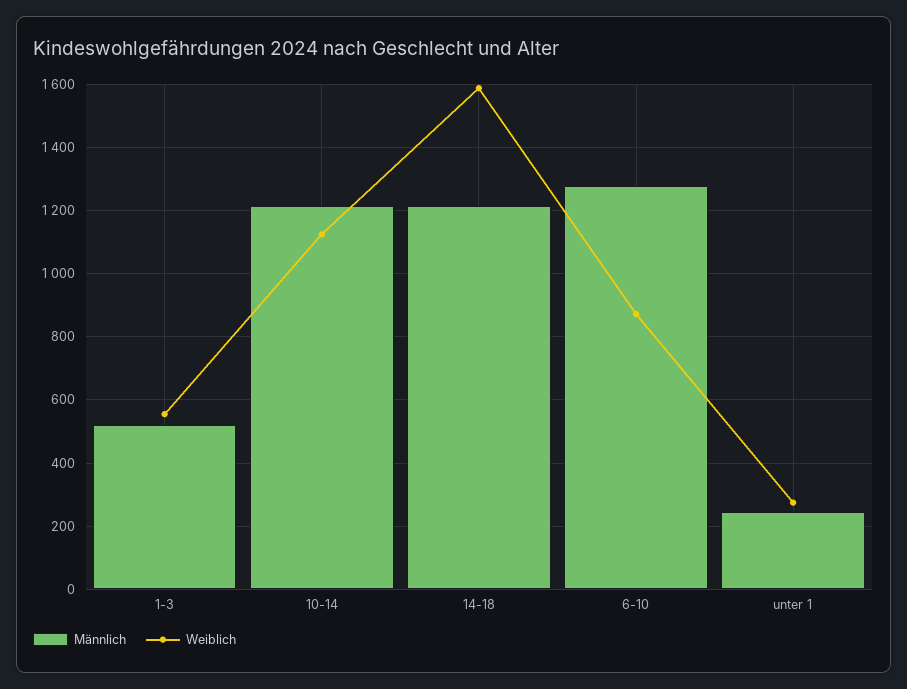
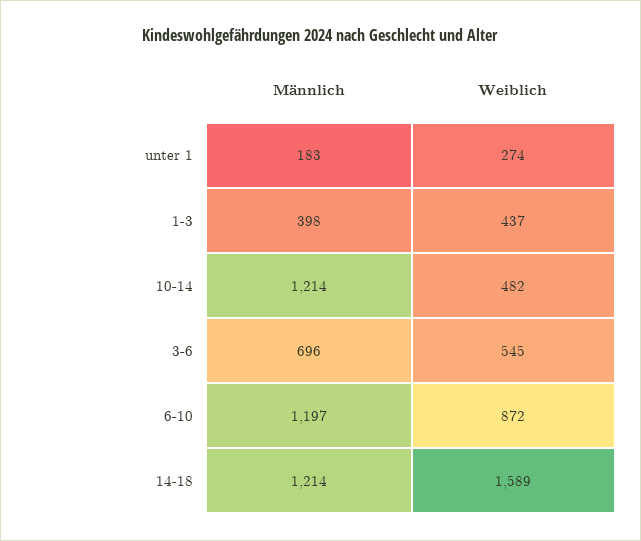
  {
    "Männlich": {
-     "1-3": 520,
+     "1-3": 398,
      "10-14": 1214,
      "14-18": 1214,
-     "6-10": 1280,
+     "6-10": 1197,
-     "unter 1": 240
+     "unter 1": 183,
+     "3-6": 696
    },
    "Weiblich": {
-     "1-3": 560,
+     "1-3": 437,
-     "10-14": 1120,
+     "10-14": 482,
      "14-18": 1589,
      "6-10": 872,
-     "unter 1": 274
+     "unter 1": 274,
+     "3-6": 545
    }
  }

